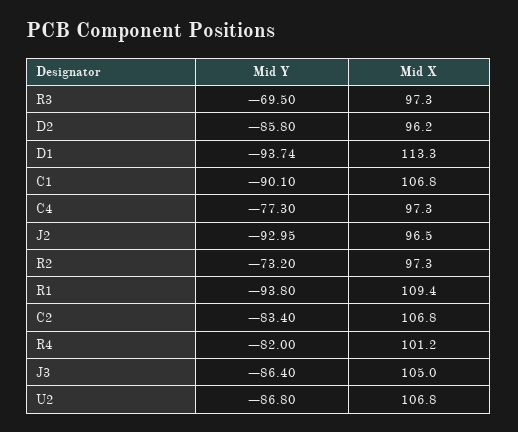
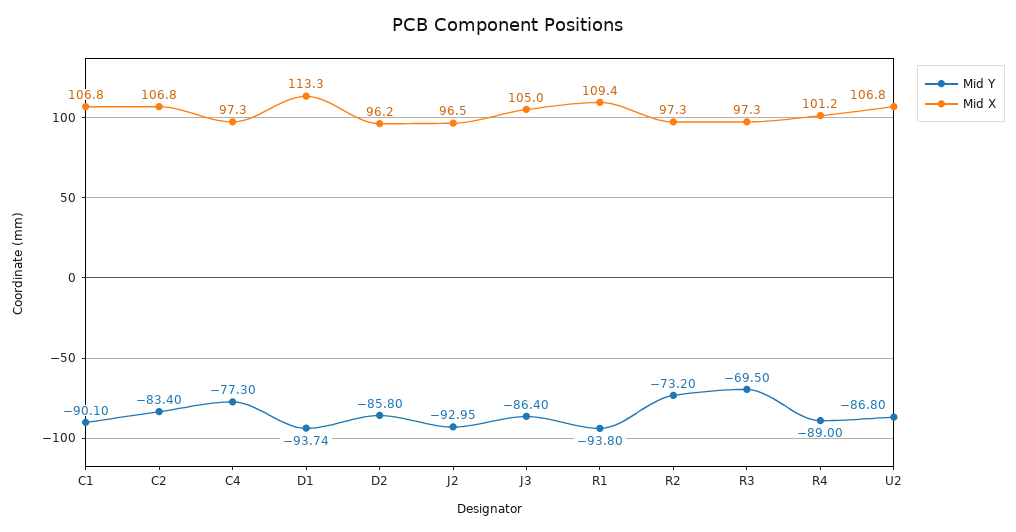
  {
    "Mid Y": {
      "R3": -69.5,
      "D2": -85.8,
      "D1": -93.74,
      "C1": -90.1,
      "C4": -77.3,
      "J2": -92.95,
      "R2": -73.2,
      "R1": -93.8,
      "C2": -83.4,
-     "R4": -82,
+     "R4": -89,
      "J3": -86.4,
      "U2": -86.8
    },
    "Mid X": {
      "R3": 97.3,
      "D2": 96.2,
      "D1": 113.3,
      "C1": 106.8,
      "C4": 97.3,
      "J2": 96.5,
      "R2": 97.3,
      "R1": 109.4,
      "C2": 106.8,
      "R4": 101.2,
      "J3": 105,
      "U2": 106.8
    }
  }

